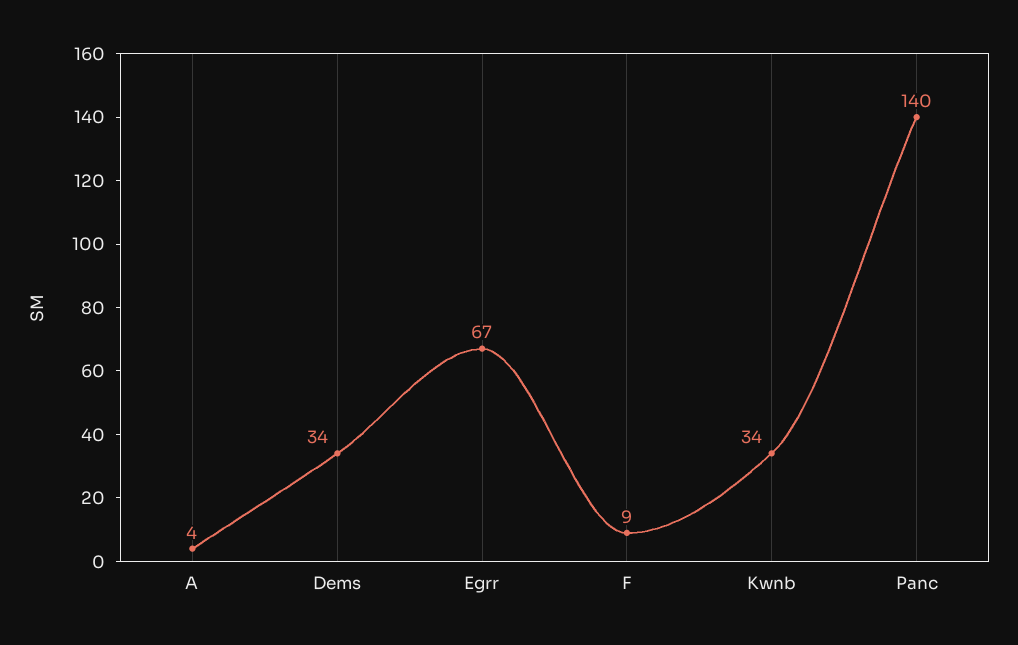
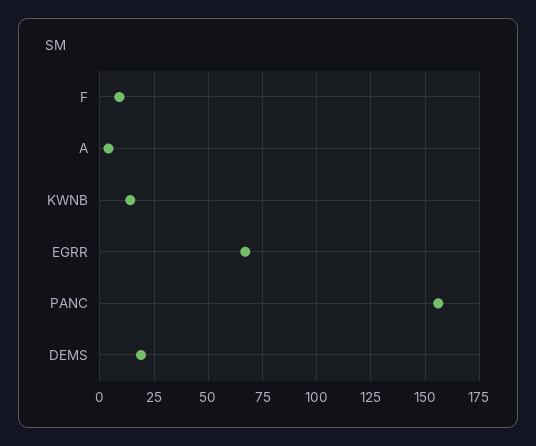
  {
    "A": 4,
-   "Dems": 34,
+   "Dems": 20,
    "Egrr": 67,
    "F": 9,
-   "Kwnb": 34,
+   "Kwnb": 15,
-   "Panc": 140
+   "Panc": 155
  }

